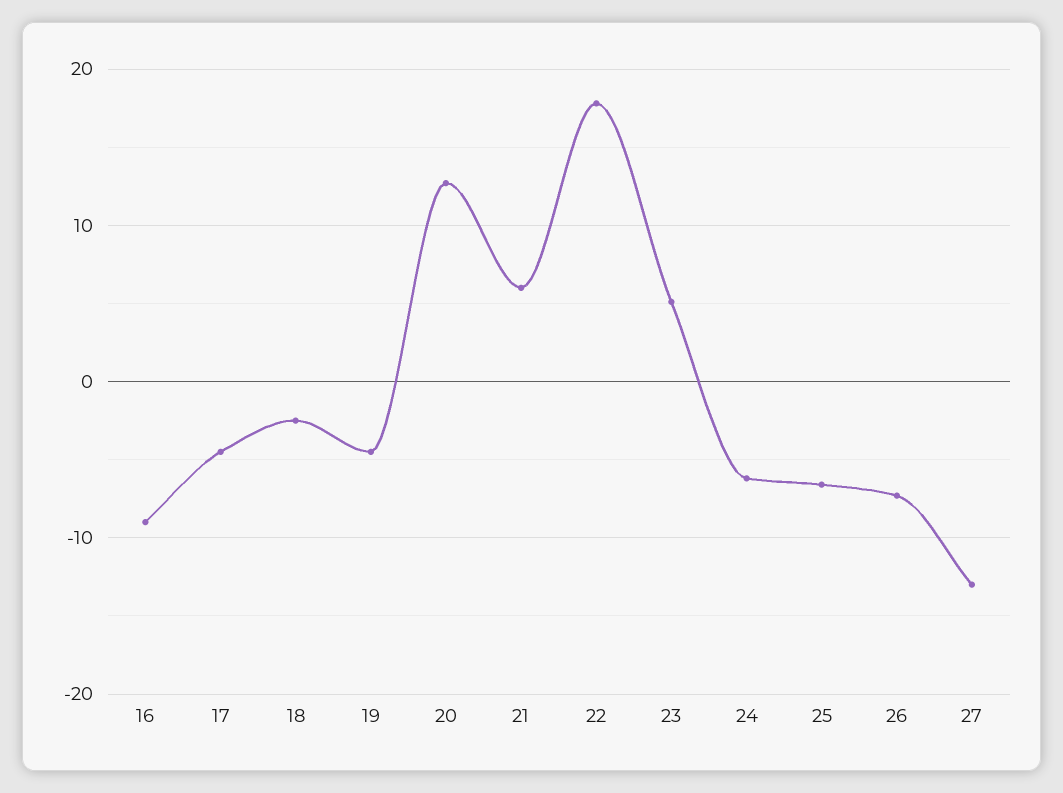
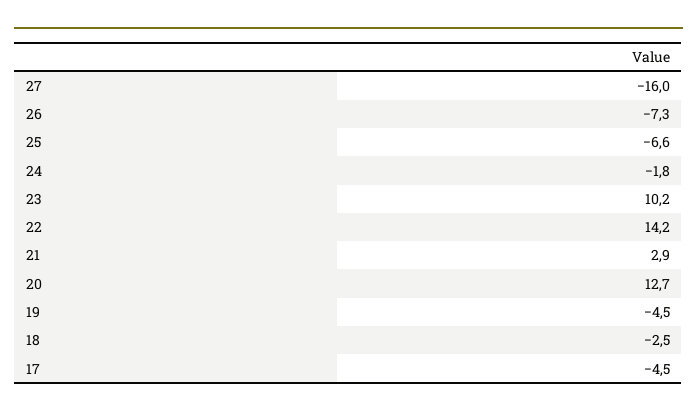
  {
-   "16": -9,
    "17": -4.5,
    "18": -2.5,
    "19": -4.5,
    "20": 12.7,
-   "21": 6,
+   "21": 2.9,
-   "22": 18,
+   "22": 14.2,
-   "23": 5,
+   "23": 10.2,
-   "24": -6,
+   "24": -1.8,
    "25": -6.6,
    "26": -7.3,
-   "27": -13
+   "27": -16
  }

